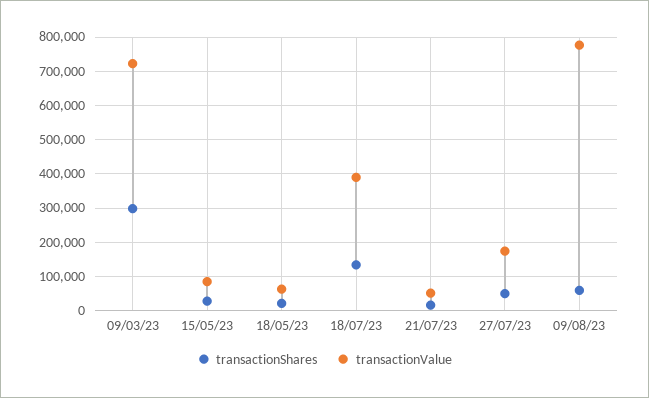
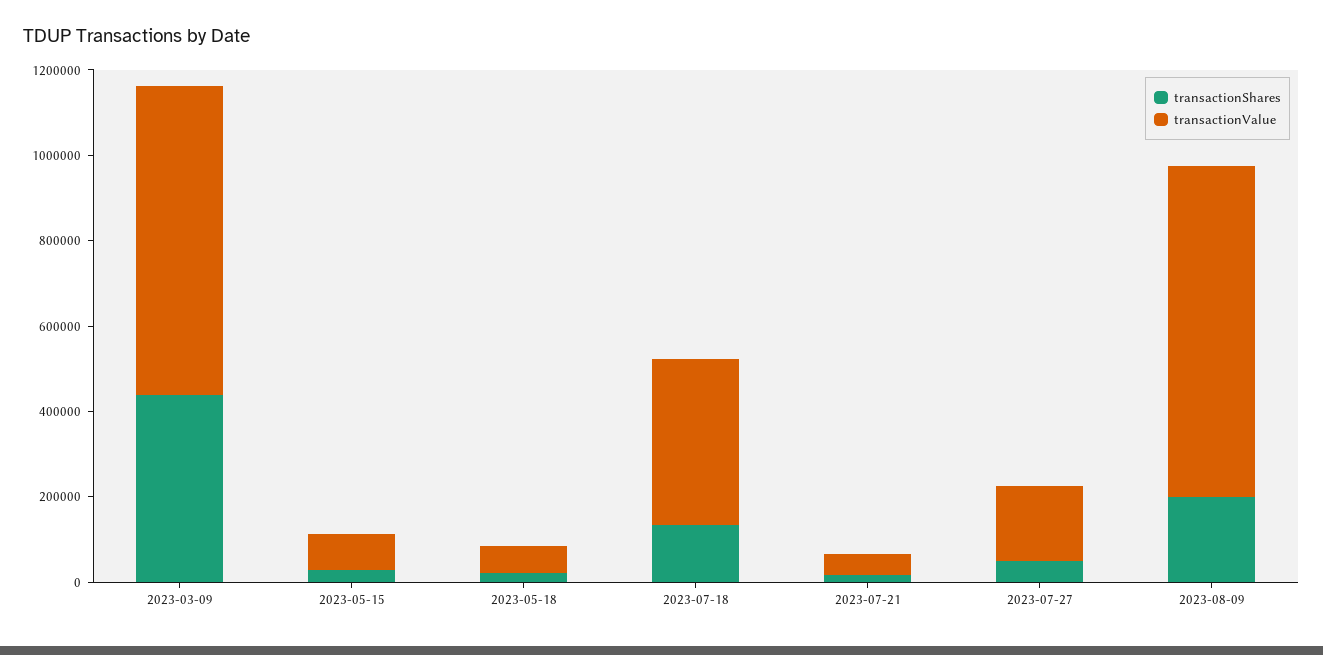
  {
    "transactionShares": {
-     "09/03/23": 300000,
+     "09/03/23": 450000,
      "15/05/23": 20000,
      "18/05/23": 20000,
      "18/07/23": 140000,
      "21/07/23": 20000,
      "27/07/23": 40000,
-     "09/08/23": 60000
+     "09/08/23": 200000
    },
    "transactionValue": {
      "09/03/23": 720000,
      "15/05/23": 80000,
      "18/05/23": 60000,
      "18/07/23": 380000,
      "21/07/23": 60000,
      "27/07/23": 180000,
      "09/08/23": 780000
    }
  }

